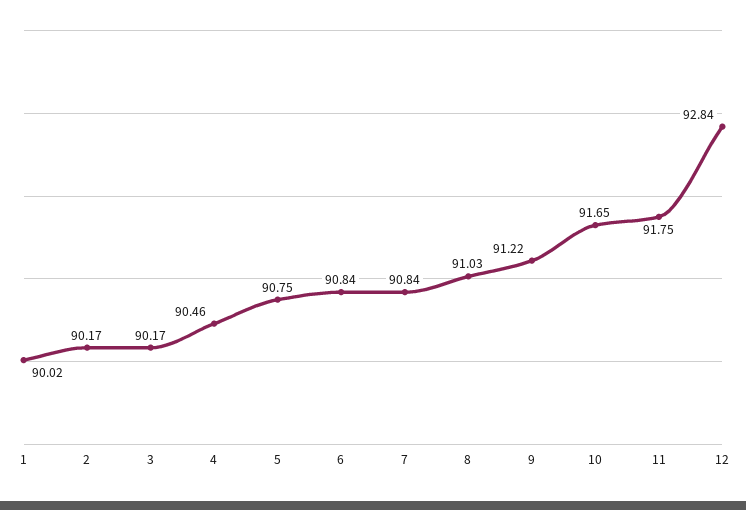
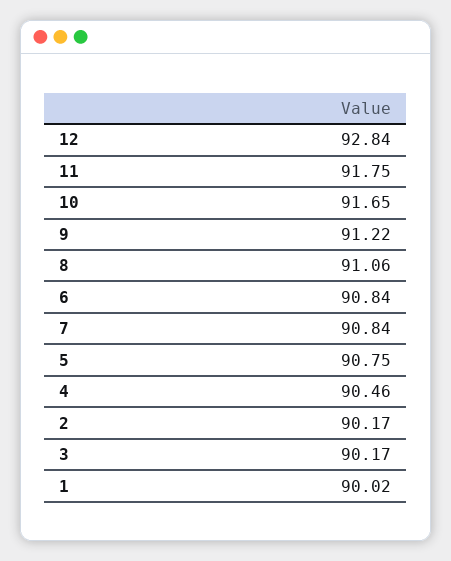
  {
    "1": 90.02,
    "2": 90.17,
    "3": 90.17,
    "4": 90.46,
    "5": 90.75,
    "6": 90.84,
    "7": 90.84,
-   "8": 91.03,
+   "8": 91.06,
    "9": 91.22,
    "10": 91.65,
    "11": 91.75,
    "12": 92.84
  }

